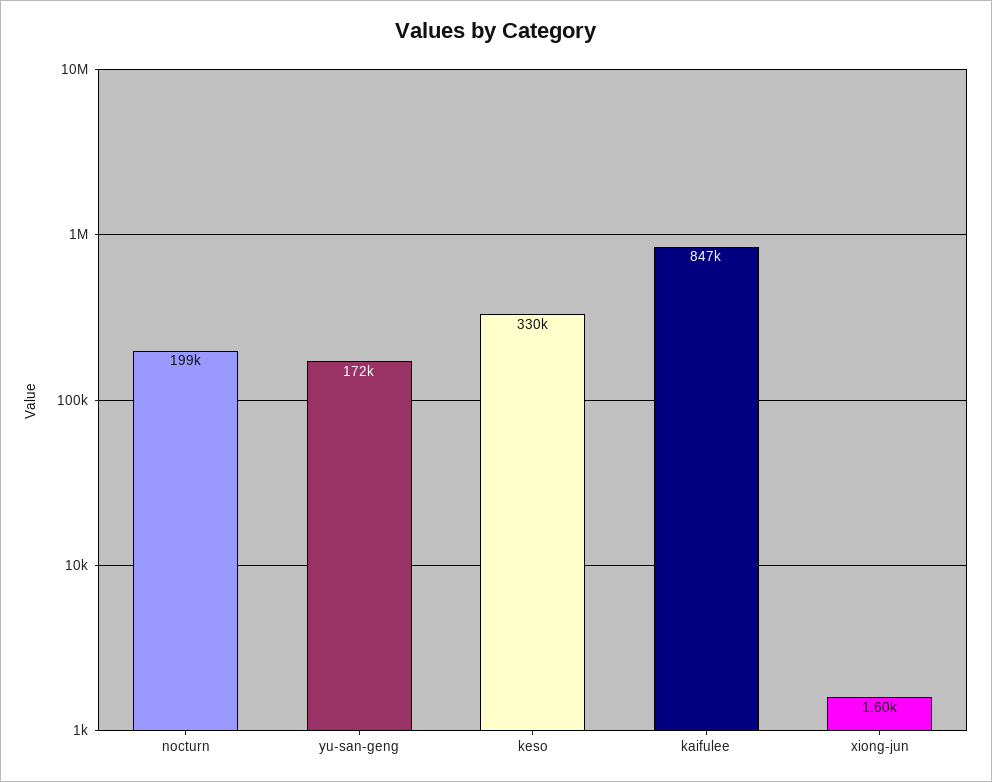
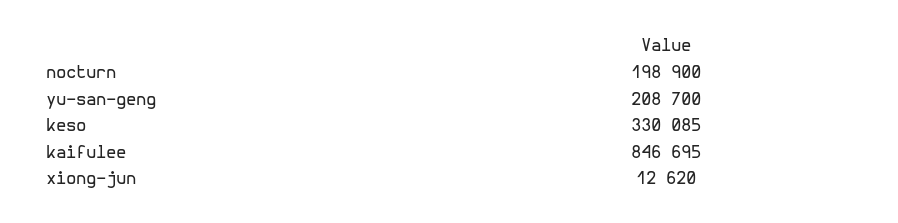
  {
    "nocturn": 198900,
-   "yu-san-geng": 172000,
+   "yu-san-geng": 208700,
    "keso": 330085,
    "kaifulee": 846695,
-   "xiong-jun": 1600
+   "xiong-jun": 12620
  }

